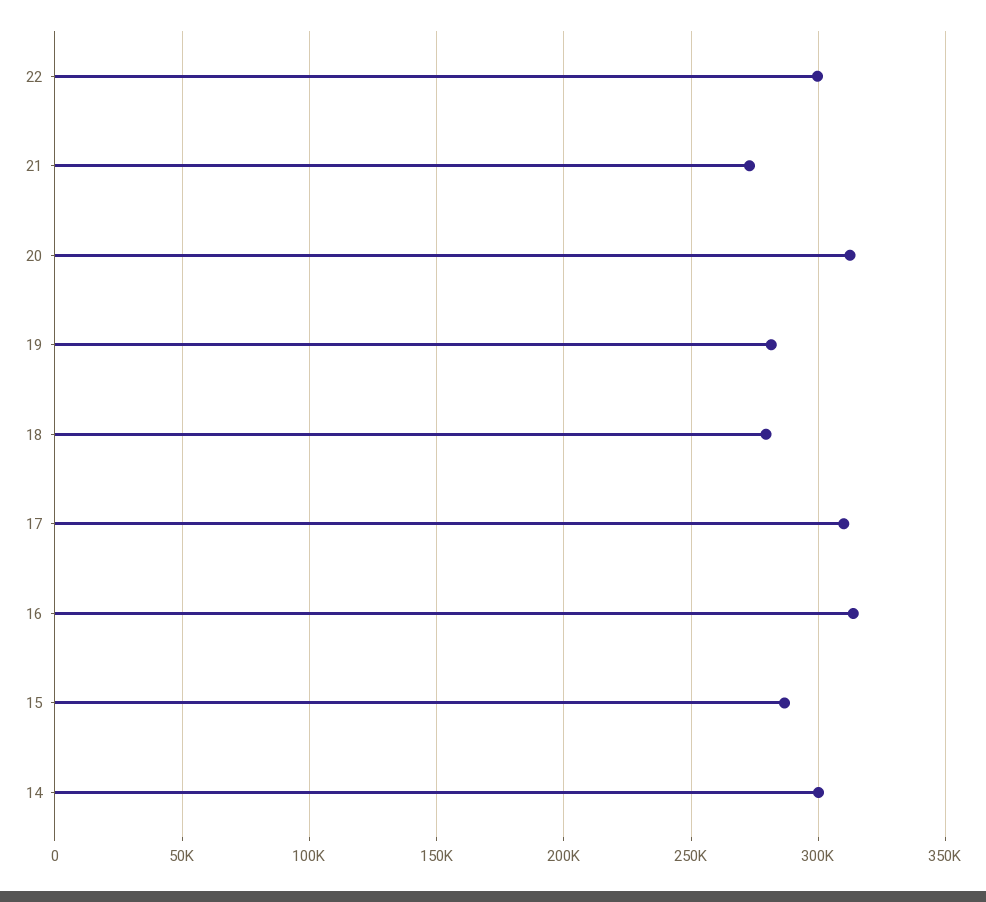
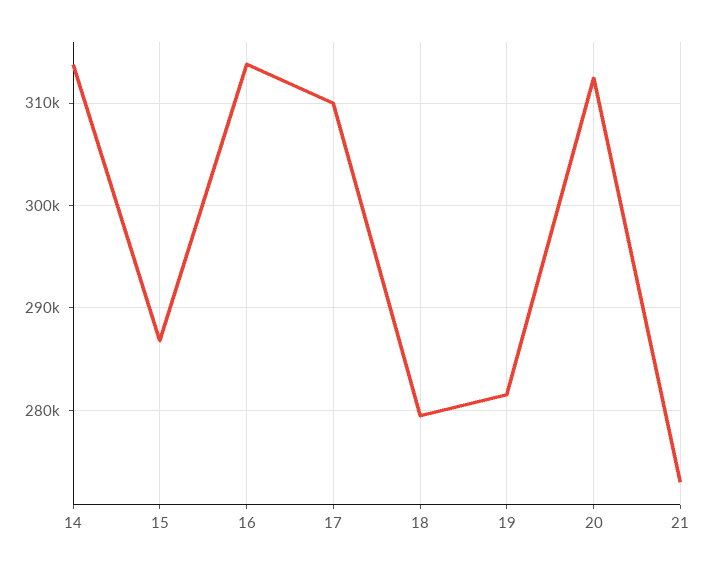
  {
-   "22": 300000,
    "21": 273000,
    "20": 312000,
    "19": 281000,
    "18": 279000,
    "17": 310000,
    "16": 314000,
    "15": 287000,
-   "14": 300000
+   "14": 314000
  }

